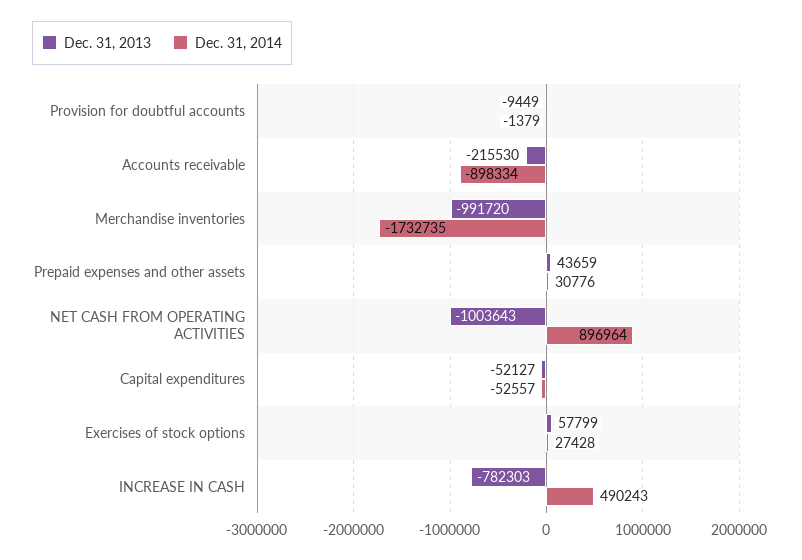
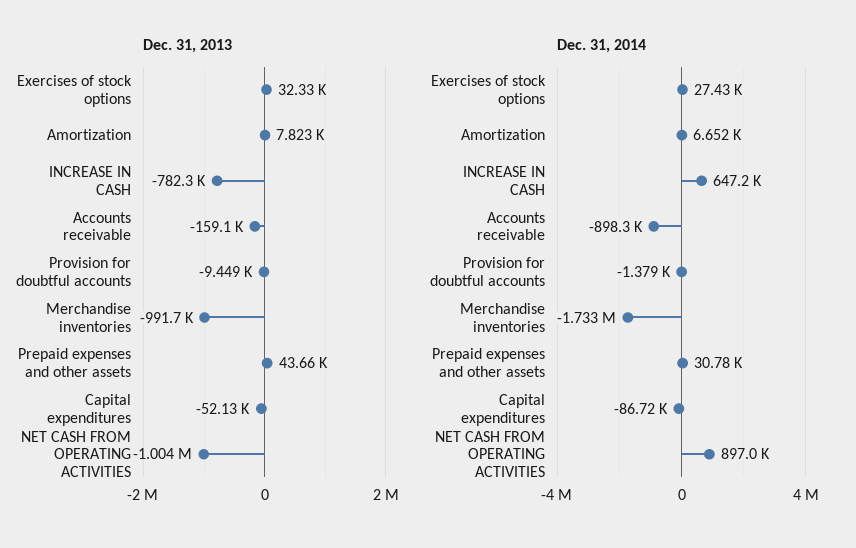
  {
    "Dec. 31, 2013": {
      "Provision for doubtful accounts": -9449,
-     "Accounts receivable": -215530,
+     "Accounts receivable": -159100,
      "Merchandise inventories": -991720,
      "Prepaid expenses and other assets": 43659,
      "NET CASH FROM OPERATING ACTIVITIES": -1003643,
      "Capital expenditures": -52127,
-     "Exercises of stock options": 57799,
+     "Exercises of stock options": 32330,
-     "INCREASE IN CASH": -782303
+     "INCREASE IN CASH": -782303,
+     "Amortization": 7823
    },
    "Dec. 31, 2014": {
      "Provision for doubtful accounts": -1379,
      "Accounts receivable": -898334,
      "Merchandise inventories": -1732735,
      "Prepaid expenses and other assets": 30776,
      "NET CASH FROM OPERATING ACTIVITIES": 896964,
-     "Capital expenditures": -52557,
+     "Capital expenditures": -86720,
      "Exercises of stock options": 27428,
-     "INCREASE IN CASH": 490243
+     "INCREASE IN CASH": 647200,
+     "Amortization": 6652
    }
  }

